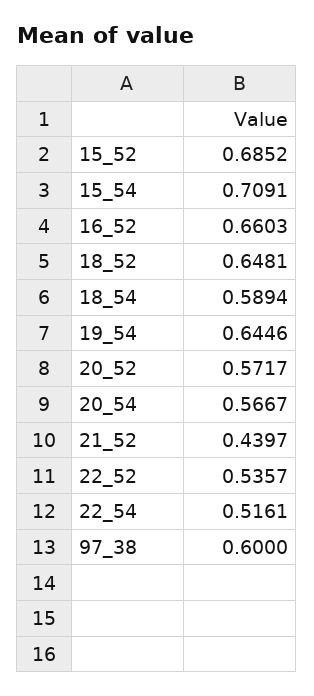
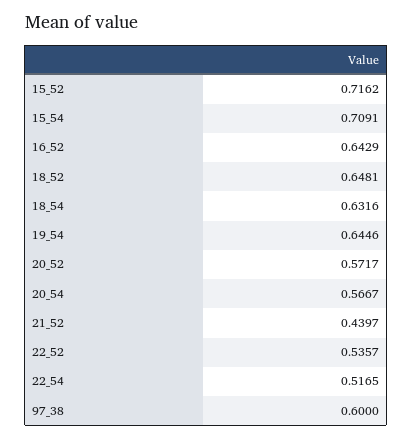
  {
-   "15_52": 0.6852,
+   "15_52": 0.7162,
    "15_54": 0.7091,
-   "16_52": 0.6603,
+   "16_52": 0.6429,
    "18_52": 0.6481,
-   "18_54": 0.5894,
+   "18_54": 0.6316,
    "19_54": 0.6446,
    "20_52": 0.5717,
    "20_54": 0.5667,
    "21_52": 0.4397,
    "22_52": 0.5357,
-   "22_54": 0.5161,
+   "22_54": 0.5165,
    "97_38": 0.6
  }

